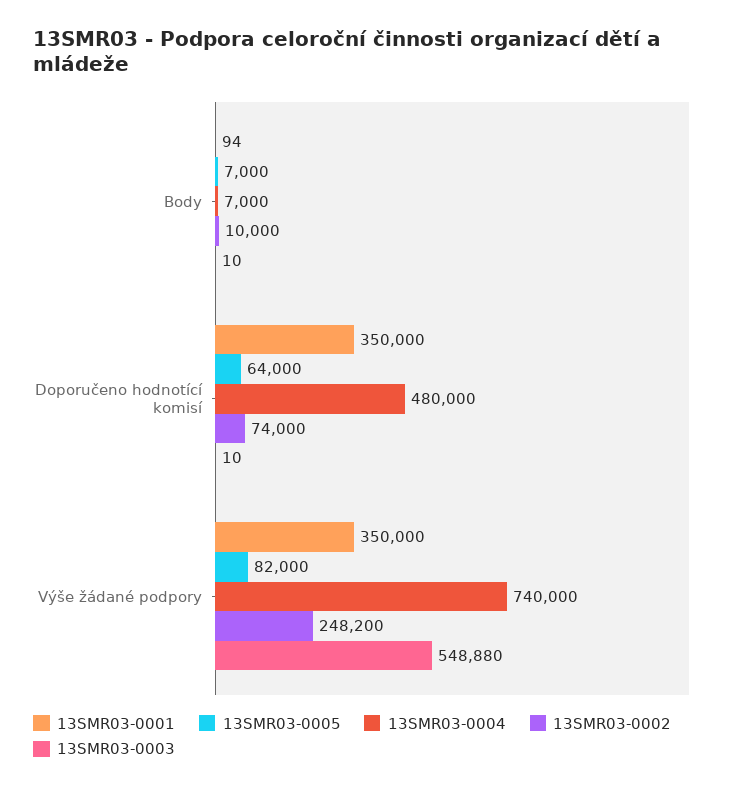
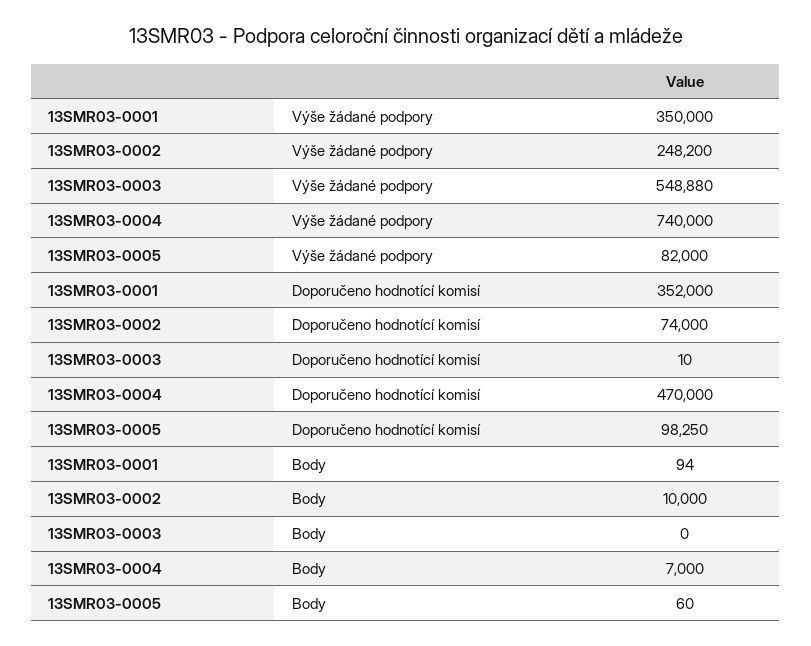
  {
    "13SMR03-0001": {
      "Body": 94,
-     "Doporučeno hodnotící komisí": 350000,
+     "Doporučeno hodnotící komisí": 352000,
      "Výše žádané podpory": 350000
    },
    "13SMR03-0005": {
-     "Body": 7000,
+     "Body": 60,
-     "Doporučeno hodnotící komisí": 64000,
+     "Doporučeno hodnotící komisí": 98250,
      "Výše žádané podpory": 82000
    },
    "13SMR03-0004": {
      "Body": 7000,
-     "Doporučeno hodnotící komisí": 480000,
+     "Doporučeno hodnotící komisí": 470000,
      "Výše žádané podpory": 740000
    },
    "13SMR03-0002": {
      "Body": 10000,
      "Doporučeno hodnotící komisí": 74000,
      "Výše žádané podpory": 248200
    },
    "13SMR03-0003": {
-     "Body": 10,
+     "Body": 0,
      "Doporučeno hodnotící komisí": 10,
      "Výše žádané podpory": 548880
    }
  }

